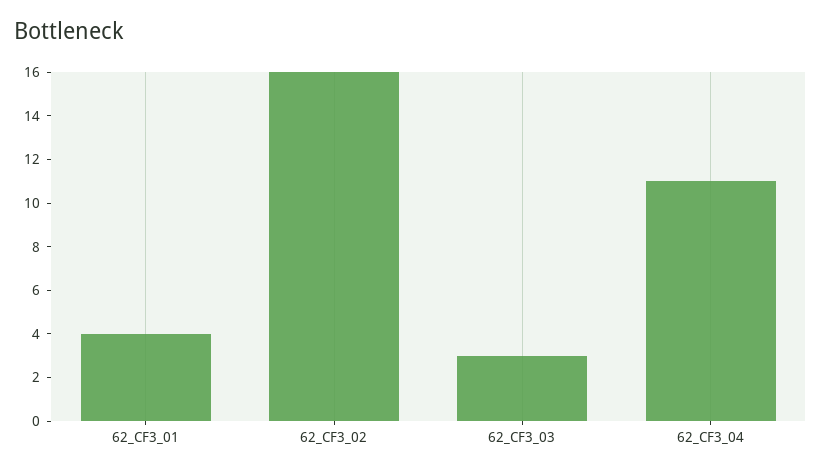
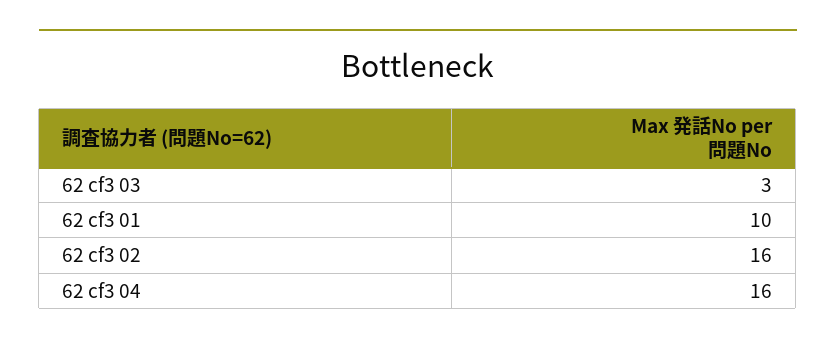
  {
-   "62_CF3_01": 4,
+   "62_CF3_01": 10,
    "62_CF3_02": 16,
    "62_CF3_03": 3,
-   "62_CF3_04": 11
+   "62_CF3_04": 16
  }

